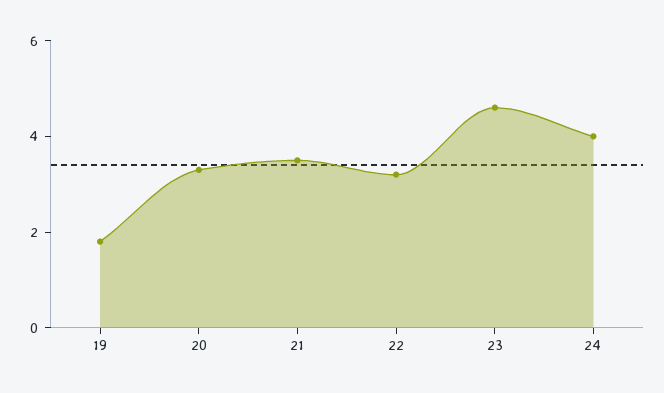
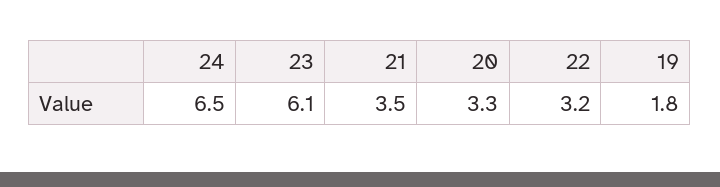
  {
    "19": 1.8,
    "20": 3.3,
    "21": 3.5,
    "22": 3.2,
-   "23": 4.5,
+   "23": 6.1,
-   "24": 4
+   "24": 6.5
  }

